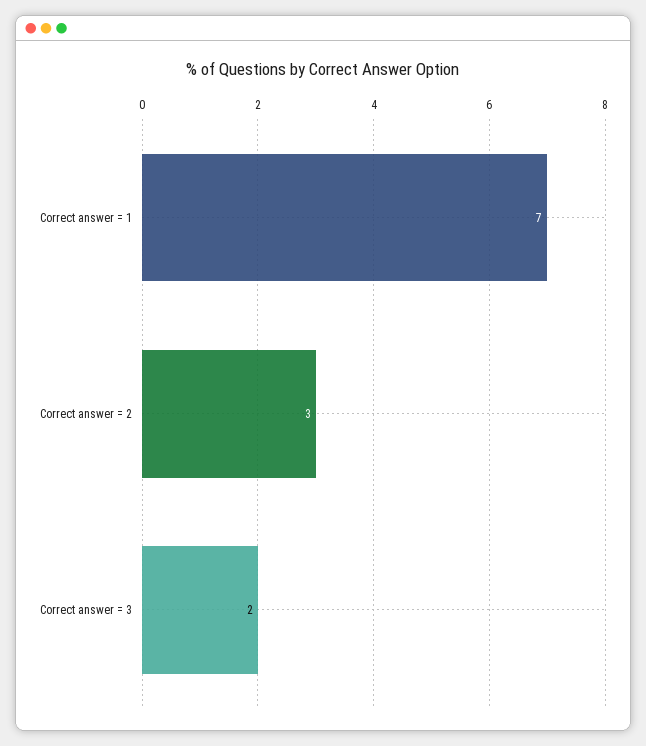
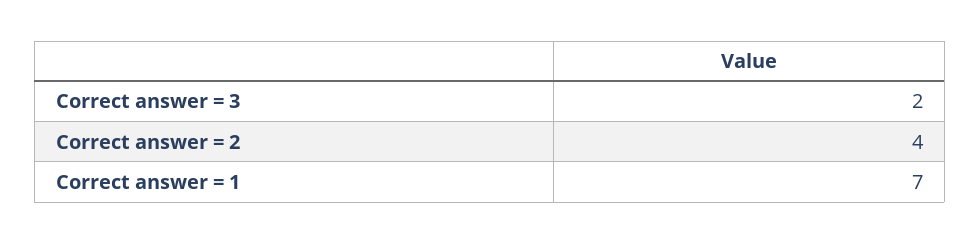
  {
    "Correct answer = 1": 7,
-   "Correct answer = 2": 3,
+   "Correct answer = 2": 4,
    "Correct answer = 3": 2
  }

